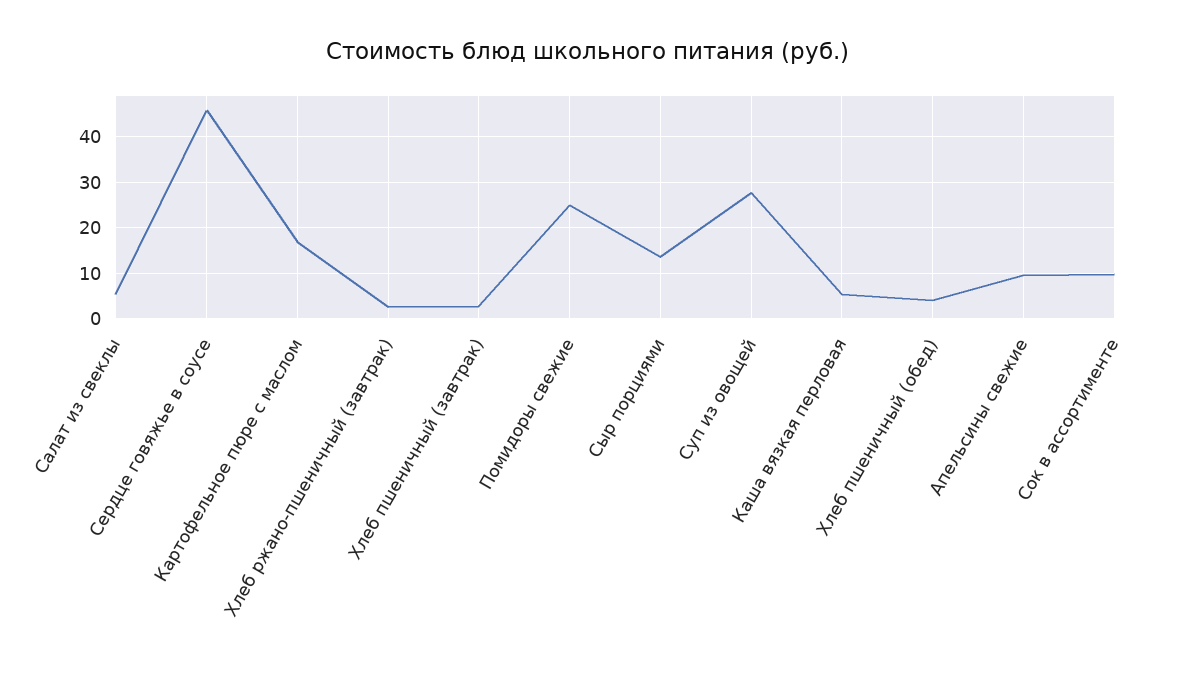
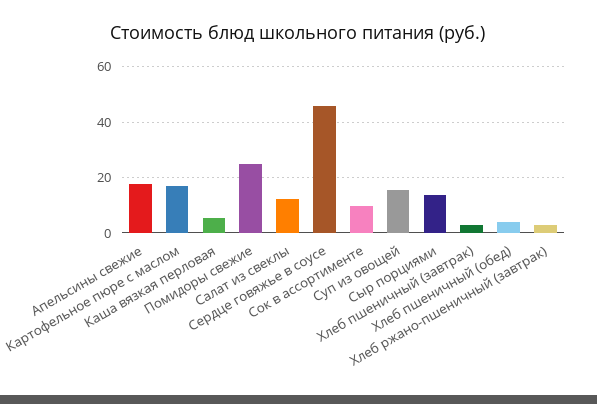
  {
-   "Салат из свеклы": 6,
+   "Салат из свеклы": 12.5,
    "Сердце говяжье в соусе": 46,
    "Картофельное пюре с маслом": 16,
    "Хлеб ржано-пшеничный (завтрак)": 2,
    "Хлеб пшеничный (завтрак)": 2,
    "Помидоры свежие": 24,
    "Сыр порциями": 14,
-   "Суп из овощей": 28,
+   "Суп из овощей": 15,
    "Каша вязкая перловая": 6,
    "Хлеб пшеничный (обед)": 4,
-   "Апельсины свежие": 10,
+   "Апельсины свежие": 17.5,
    "Сок в ассортименте": 10
  }

